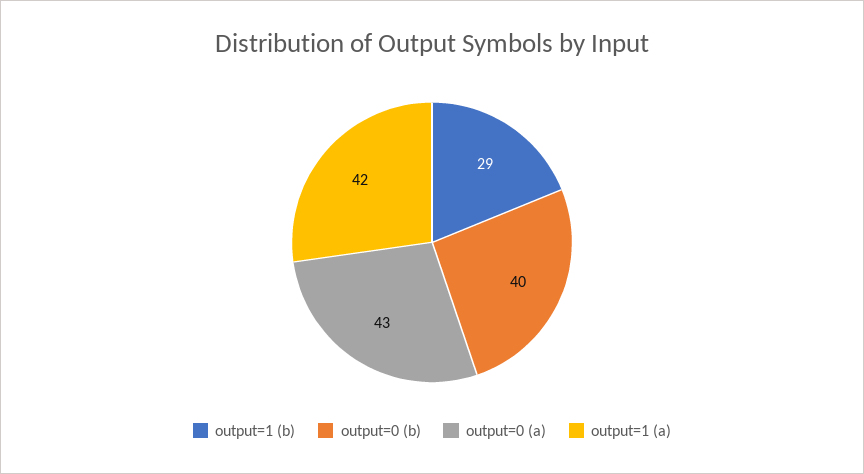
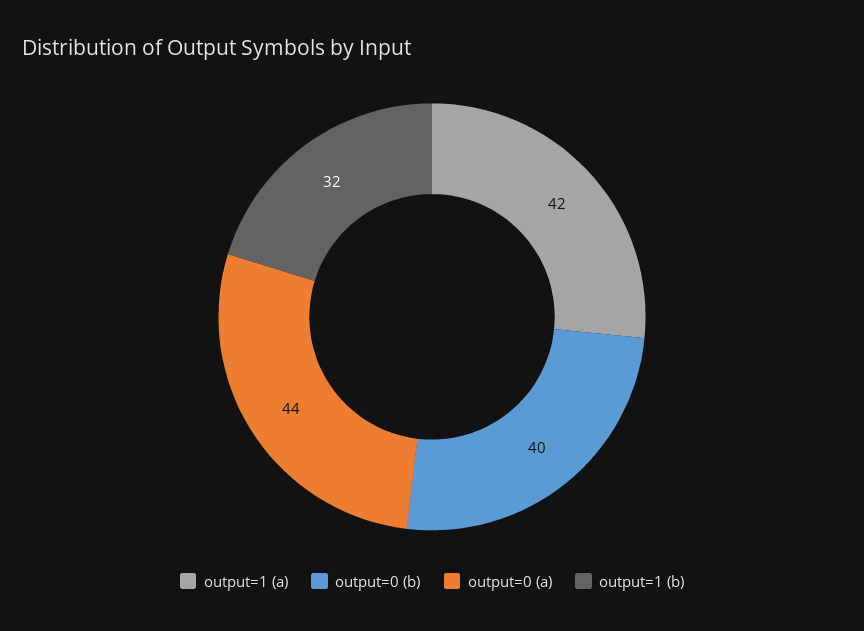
  {
-   "output=1 (b)": 29,
+   "output=1 (b)": 32,
    "output=0 (b)": 40,
-   "output=0 (a)": 43,
+   "output=0 (a)": 44,
    "output=1 (a)": 42
  }

